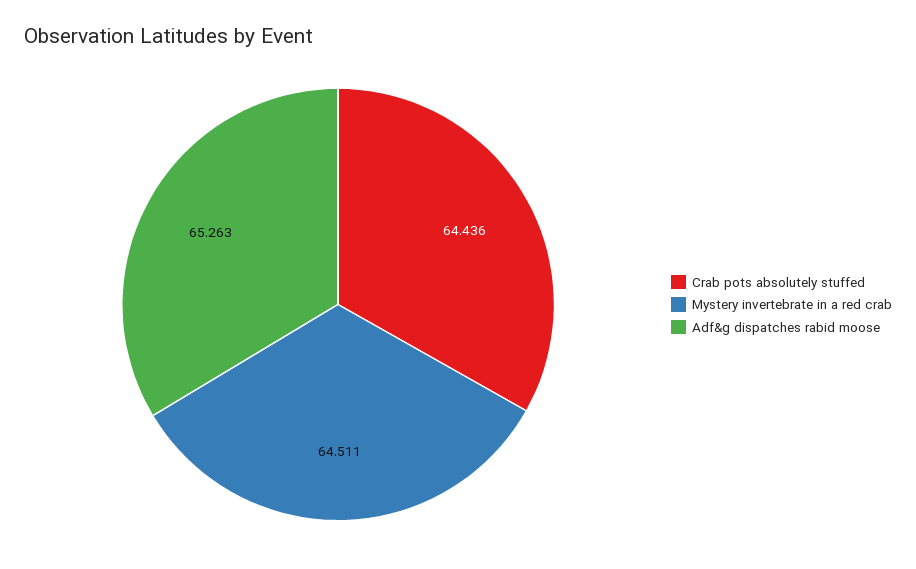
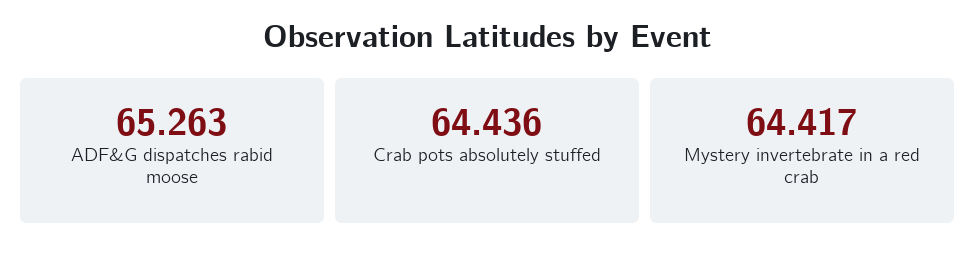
  {
    "Crab pots absolutely stuffed": 64.436,
-   "Mystery invertebrate in a red crab": 64.511,
+   "Mystery invertebrate in a red crab": 64.417,
    "Adf&g dispatches rabid moose": 65.263
  }

